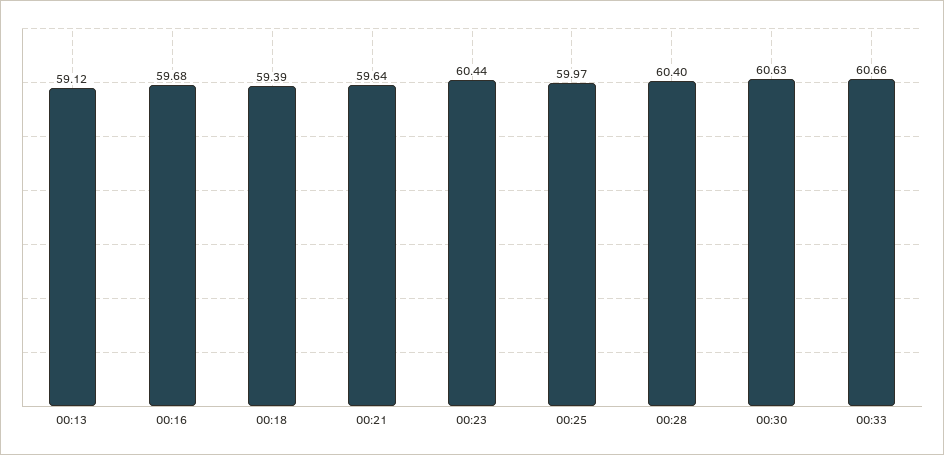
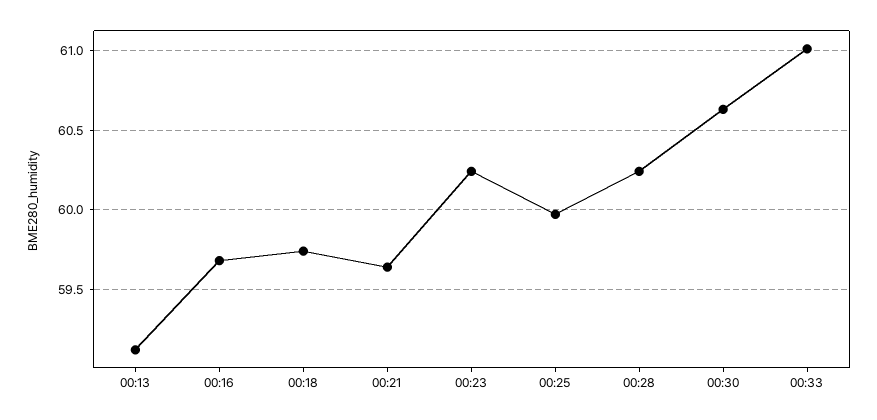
  {
    "00:13": 59.12,
    "00:16": 59.68,
-   "00:18": 59.39,
+   "00:18": 59.75,
    "00:21": 59.64,
-   "00:23": 60.44,
+   "00:23": 60.25,
    "00:25": 59.97,
-   "00:28": 60.4,
+   "00:28": 60.25,
    "00:30": 60.63,
-   "00:33": 60.66
+   "00:33": 61
  }

